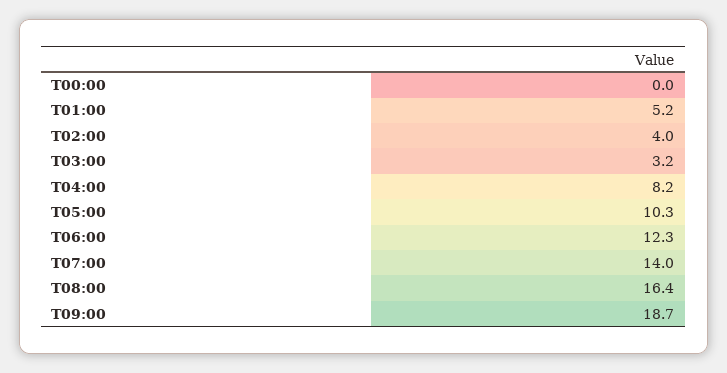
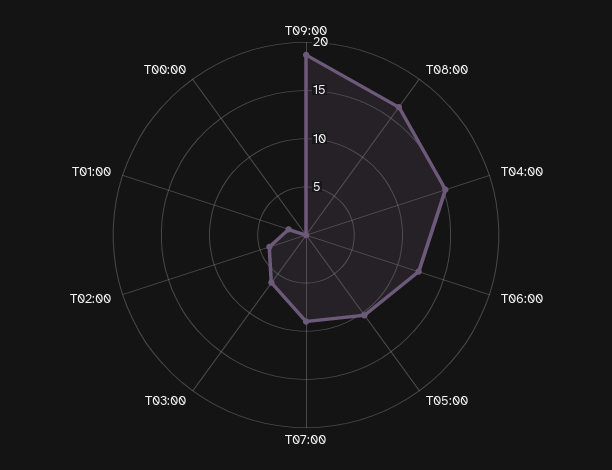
  {
    "T00:00": 0,
-   "T01:00": 5.2,
+   "T01:00": 2,
    "T02:00": 4,
-   "T03:00": 3.2,
+   "T03:00": 6,
-   "T04:00": 8.2,
+   "T04:00": 15,
    "T05:00": 10.3,
    "T06:00": 12.3,
-   "T07:00": 14,
+   "T07:00": 9,
    "T08:00": 16.4,
    "T09:00": 18.7
  }

